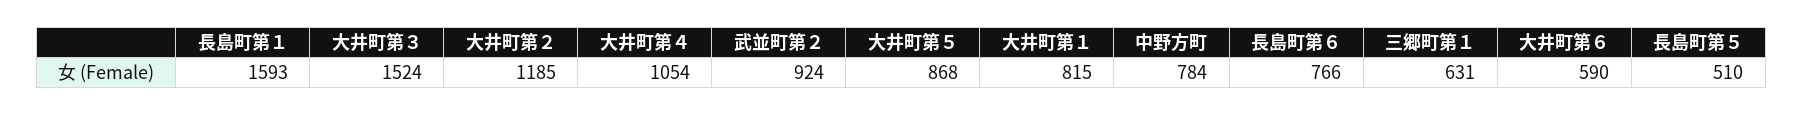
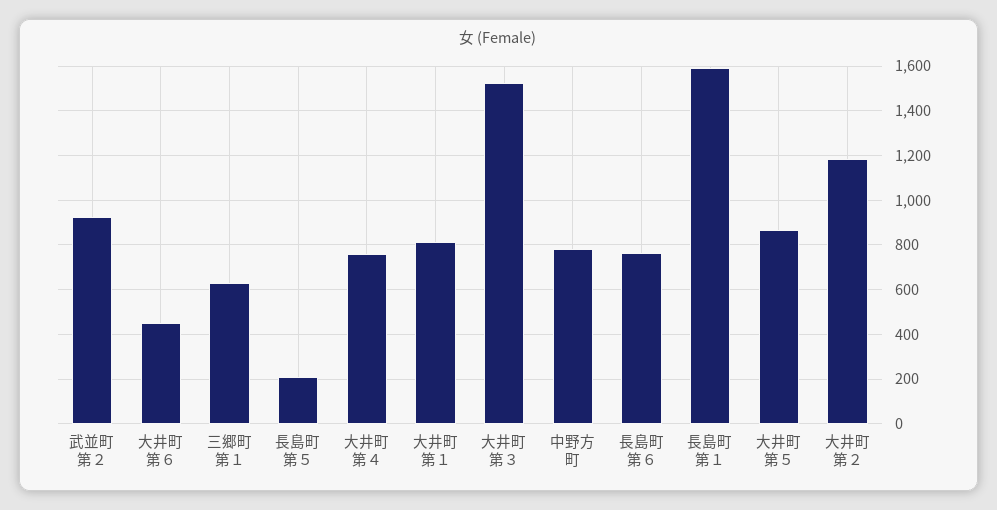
  {
    "長島町第１": 1593,
    "大井町第３": 1524,
    "大井町第２": 1185,
-   "大井町第４": 1054,
+   "大井町第４": 750,
    "武並町第２": 924,
    "大井町第５": 868,
    "大井町第１": 815,
    "中野方町": 784,
    "長島町第６": 766,
    "三郷町第１": 631,
-   "大井町第６": 590,
+   "大井町第６": 450,
-   "長島町第５": 510
+   "長島町第５": 200
  }

